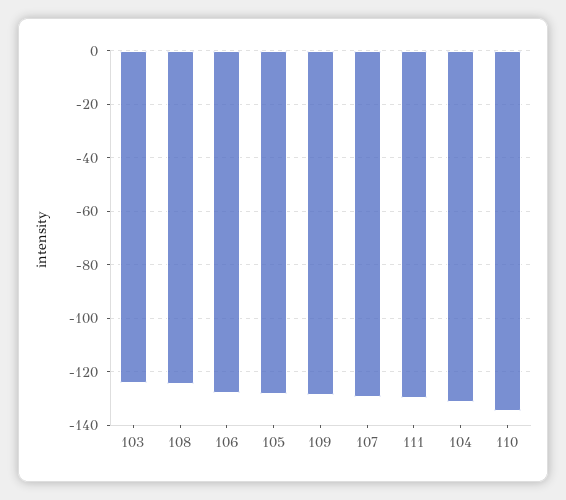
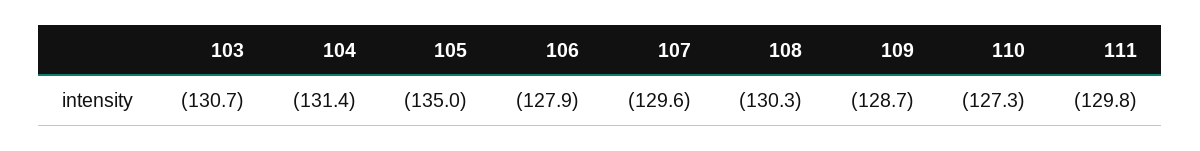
  {
-   "103": -125,
+   "103": -130.7,
-   "108": -125,
+   "108": -130.3,
    "106": -127.9,
-   "105": -127.5,
+   "105": -135,
    "109": -128.7,
    "107": -129.6,
    "111": -129.8,
    "104": -131.4,
-   "110": -135
+   "110": -127.3
  }

